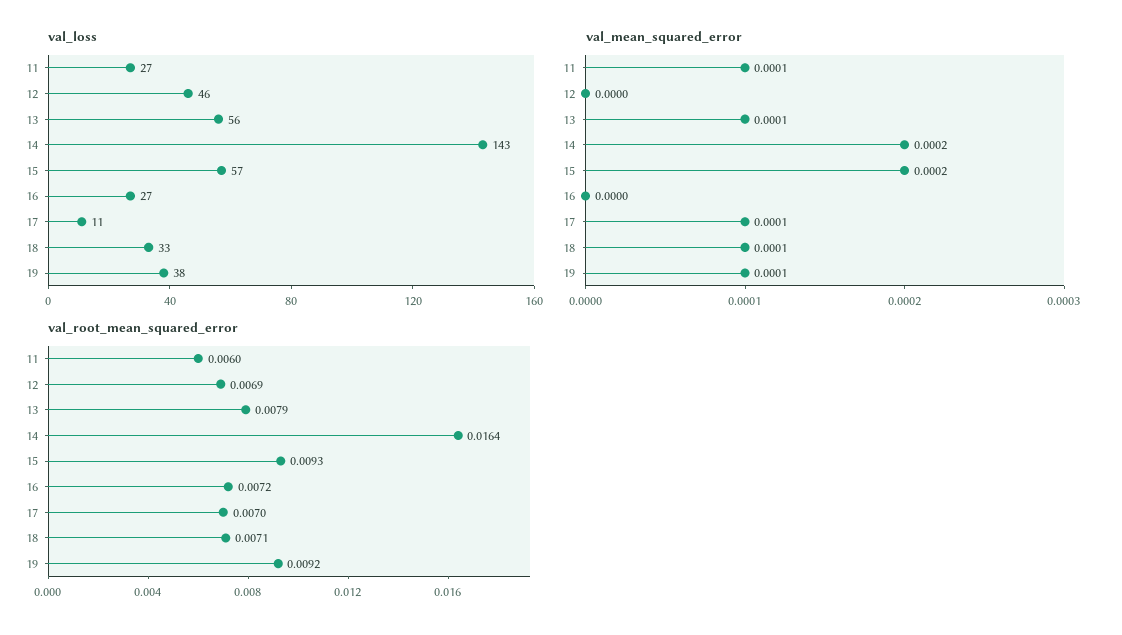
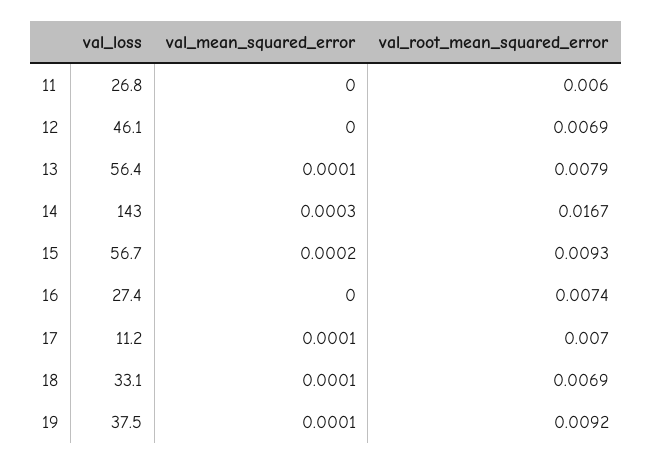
  {
    "val_loss": {
      "11": 26.8,
      "12": 46.1,
      "13": 56.4,
      "14": 143,
      "15": 56.7,
      "16": 27.4,
      "17": 11.2,
      "18": 33.1,
      "19": 37.5
    },
    "val_mean_squared_error": {
-     "11": 0.0001,
+     "11": 0,
      "12": 0,
      "13": 0.0001,
-     "14": 0.0002,
+     "14": 0.0003,
      "15": 0.0002,
      "16": 0,
      "17": 0.0001,
      "18": 0.0001,
      "19": 0.0001
    },
    "val_root_mean_squared_error": {
      "11": 0.006,
      "12": 0.0069,
      "13": 0.0079,
-     "14": 0.0164,
+     "14": 0.0167,
      "15": 0.0093,
-     "16": 0.0072,
+     "16": 0.0074,
      "17": 0.007,
-     "18": 0.0071,
+     "18": 0.0069,
      "19": 0.0092
    }
  }

